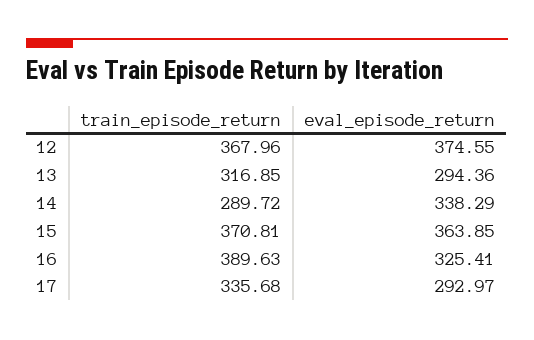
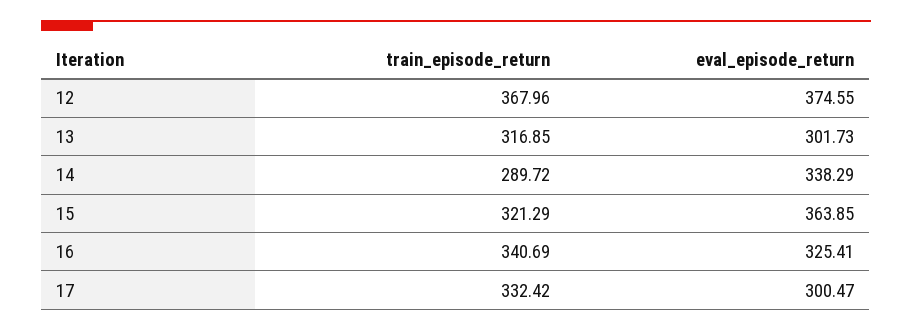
  {
    "train_episode_return": {
      "12": 367.96,
      "13": 316.85,
      "14": 289.72,
-     "15": 370.81,
+     "15": 321.29,
-     "16": 389.63,
+     "16": 340.69,
-     "17": 335.68
+     "17": 332.42
    },
    "eval_episode_return": {
      "12": 374.55,
-     "13": 294.36,
+     "13": 301.73,
      "14": 338.29,
      "15": 363.85,
      "16": 325.41,
-     "17": 292.97
+     "17": 300.47
    }
  }

